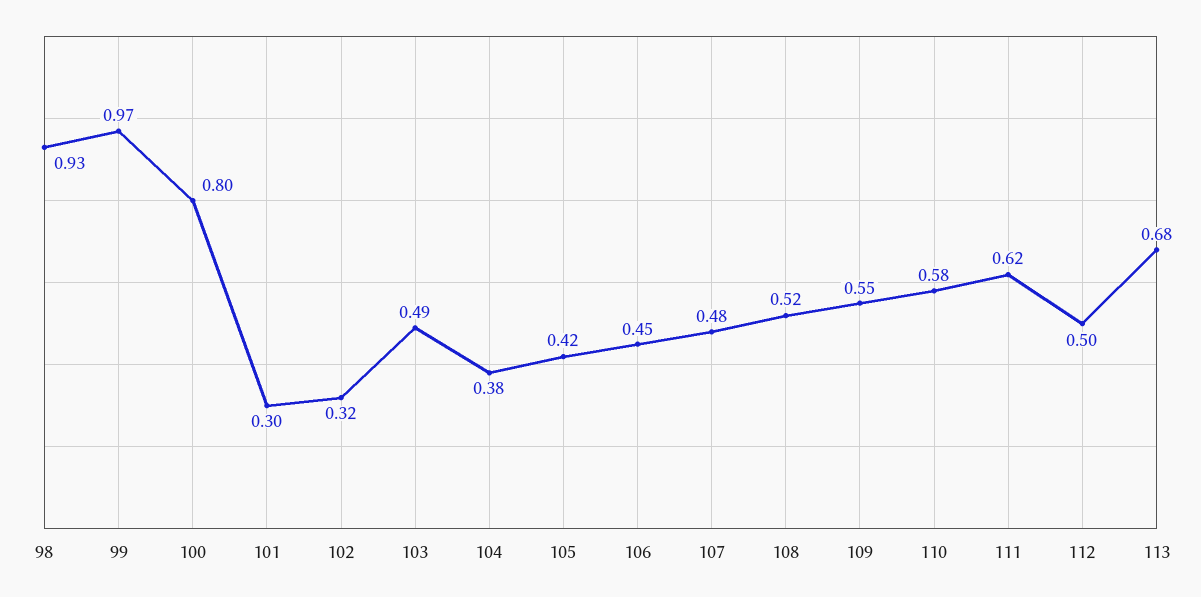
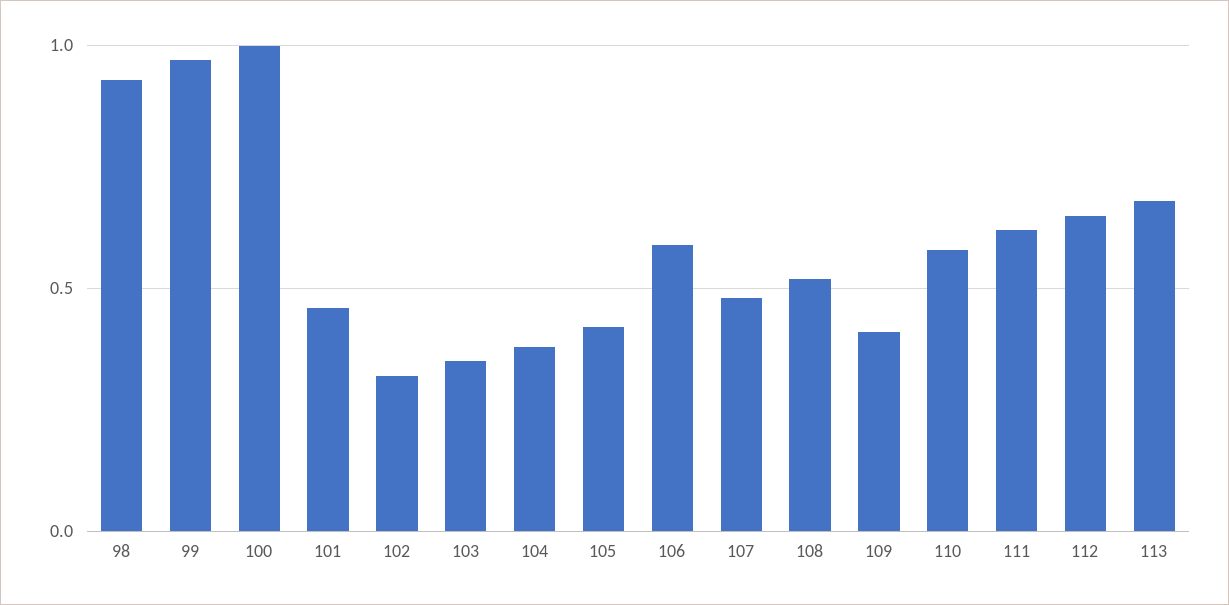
  {
    "98": 0.93,
    "99": 0.97,
-   "100": 0.8,
+   "100": 1,
-   "101": 0.3,
+   "101": 0.45,
    "102": 0.32,
-   "103": 0.49,
+   "103": 0.35,
    "104": 0.38,
    "105": 0.42,
-   "106": 0.45,
+   "106": 0.6,
    "107": 0.48,
    "108": 0.52,
-   "109": 0.55,
+   "109": 0.4,
    "110": 0.58,
    "111": 0.62,
-   "112": 0.5,
+   "112": 0.65,
    "113": 0.68
  }

